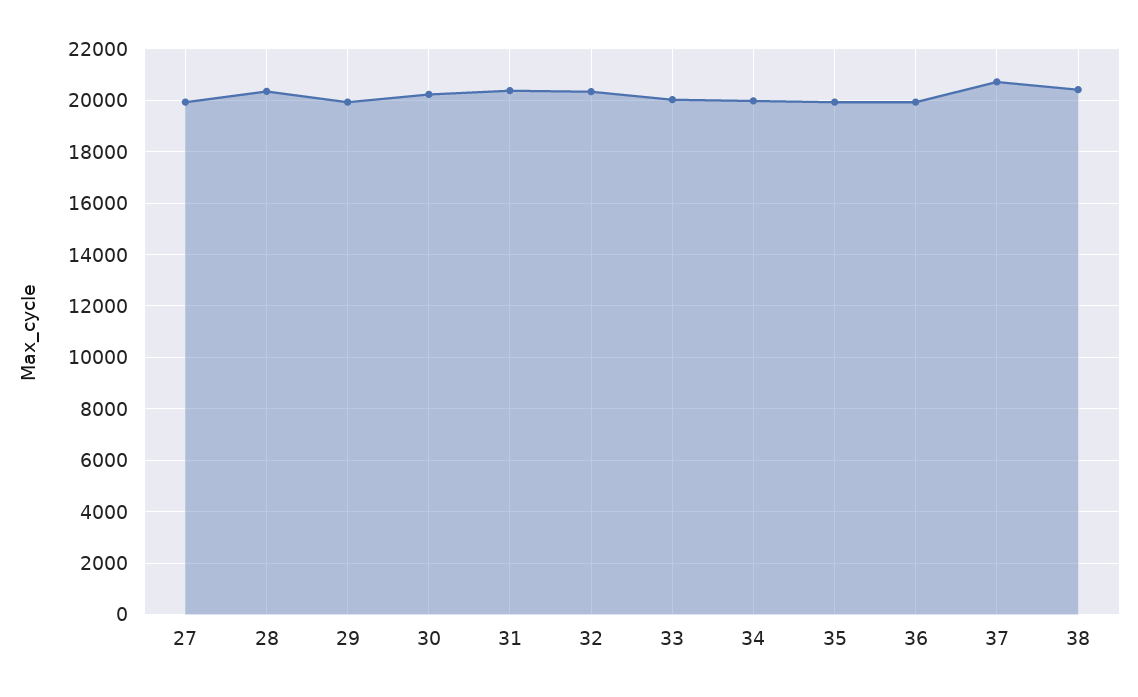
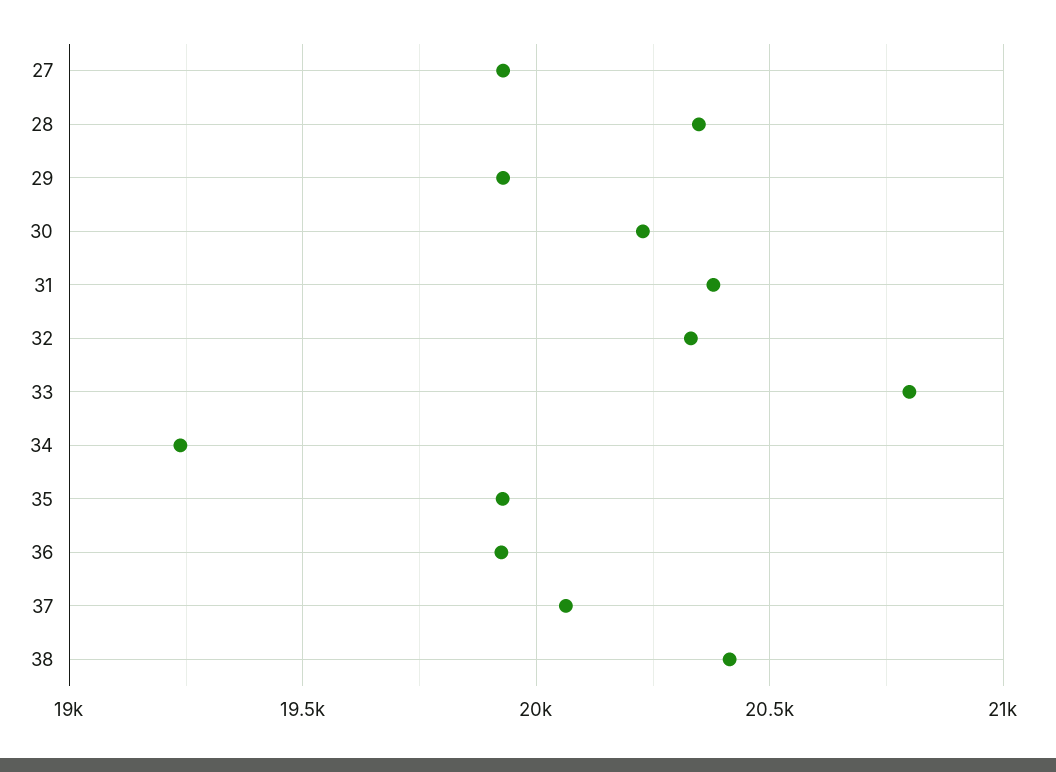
  {
    "27": 19950,
    "28": 20350,
    "29": 19950,
    "30": 20250,
    "31": 20400,
    "32": 20350,
-   "33": 20000,
+   "33": 20800,
-   "34": 20000,
+   "34": 19250,
    "35": 19950,
    "36": 19950,
-   "37": 20750,
+   "37": 20050,
    "38": 20400
  }

